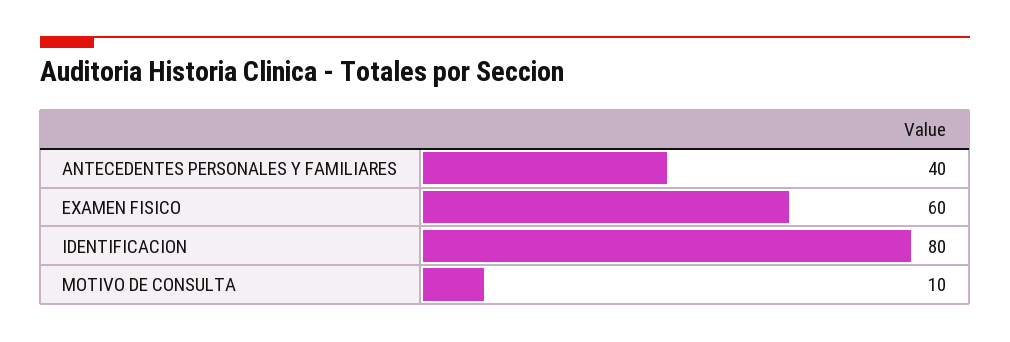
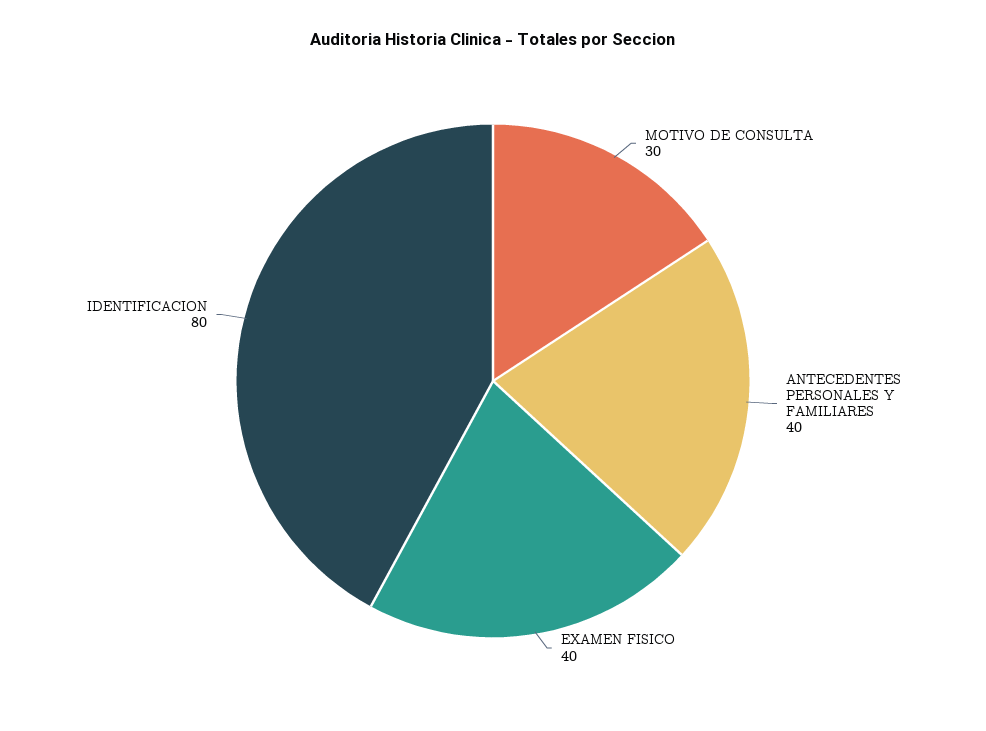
  {
    "ANTECEDENTES PERSONALES Y FAMILIARES": 40,
-   "EXAMEN FISICO": 60,
+   "EXAMEN FISICO": 40,
    "IDENTIFICACION": 80,
-   "MOTIVO DE CONSULTA": 10
+   "MOTIVO DE CONSULTA": 30
  }

